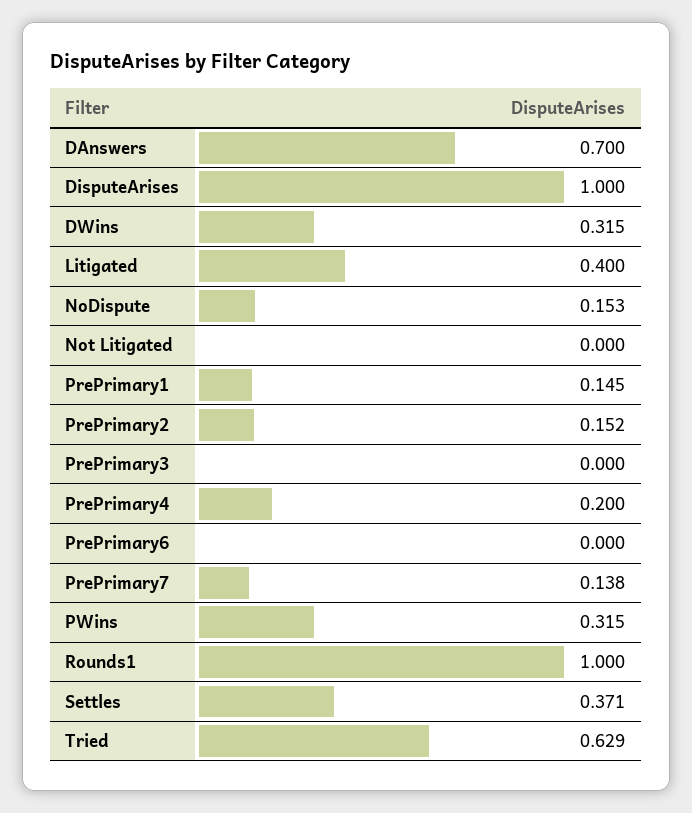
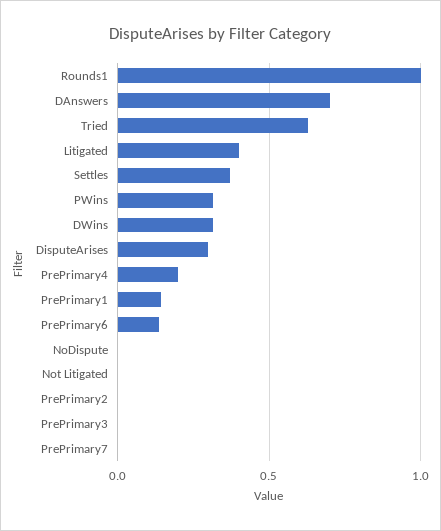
  {
    "DAnswers": 0.7,
-   "DisputeArises": 1,
+   "DisputeArises": 0.3,
    "DWins": 0.315,
    "Litigated": 0.4,
-   "NoDispute": 0.153,
+   "NoDispute": 0,
    "Not Litigated": 0,
    "PrePrimary1": 0.145,
-   "PrePrimary2": 0.152,
+   "PrePrimary2": 0,
    "PrePrimary3": 0,
    "PrePrimary4": 0.2,
-   "PrePrimary6": 0,
+   "PrePrimary6": 0.15,
-   "PrePrimary7": 0.138,
+   "PrePrimary7": 0,
    "PWins": 0.315,
    "Rounds1": 1,
    "Settles": 0.371,
    "Tried": 0.629
  }

